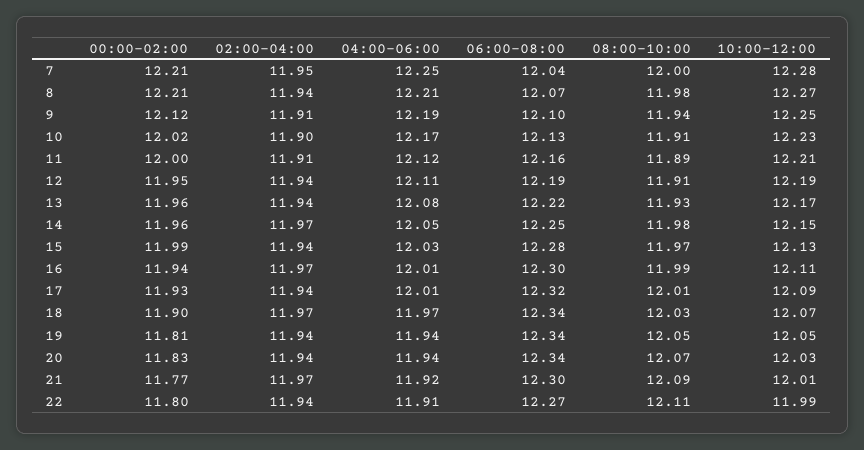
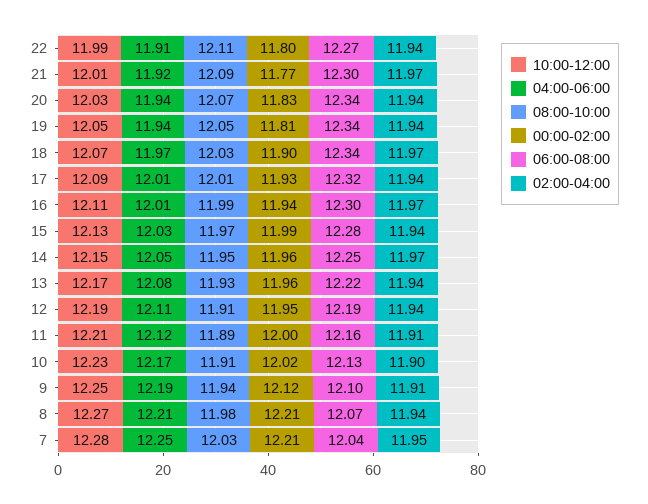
  {
    "00:00-02:00": {
      "7": 12.21,
      "8": 12.21,
      "9": 12.12,
      "10": 12.02,
      "11": 12,
      "12": 11.95,
      "13": 11.96,
      "14": 11.96,
      "15": 11.99,
      "16": 11.94,
      "17": 11.93,
      "18": 11.9,
      "19": 11.81,
      "20": 11.83,
      "21": 11.77,
      "22": 11.8
    },
    "02:00-04:00": {
      "7": 11.95,
      "8": 11.94,
      "9": 11.91,
      "10": 11.9,
      "11": 11.91,
      "12": 11.94,
      "13": 11.94,
      "14": 11.97,
      "15": 11.94,
      "16": 11.97,
      "17": 11.94,
      "18": 11.97,
      "19": 11.94,
      "20": 11.94,
      "21": 11.97,
      "22": 11.94
    },
    "04:00-06:00": {
      "7": 12.25,
      "8": 12.21,
      "9": 12.19,
      "10": 12.17,
      "11": 12.12,
      "12": 12.11,
      "13": 12.08,
      "14": 12.05,
      "15": 12.03,
      "16": 12.01,
      "17": 12.01,
      "18": 11.97,
      "19": 11.94,
      "20": 11.94,
      "21": 11.92,
      "22": 11.91
    },
    "06:00-08:00": {
      "7": 12.04,
      "8": 12.07,
      "9": 12.1,
      "10": 12.13,
      "11": 12.16,
      "12": 12.19,
      "13": 12.22,
      "14": 12.25,
      "15": 12.28,
      "16": 12.3,
      "17": 12.32,
      "18": 12.34,
      "19": 12.34,
      "20": 12.34,
      "21": 12.3,
      "22": 12.27
    },
    "08:00-10:00": {
-     "7": 12,
+     "7": 12.03,
      "8": 11.98,
      "9": 11.94,
      "10": 11.91,
      "11": 11.89,
      "12": 11.91,
      "13": 11.93,
-     "14": 11.98,
+     "14": 11.95,
      "15": 11.97,
      "16": 11.99,
      "17": 12.01,
      "18": 12.03,
      "19": 12.05,
      "20": 12.07,
      "21": 12.09,
      "22": 12.11
    },
    "10:00-12:00": {
      "7": 12.28,
      "8": 12.27,
      "9": 12.25,
      "10": 12.23,
      "11": 12.21,
      "12": 12.19,
      "13": 12.17,
      "14": 12.15,
      "15": 12.13,
      "16": 12.11,
      "17": 12.09,
      "18": 12.07,
      "19": 12.05,
      "20": 12.03,
      "21": 12.01,
      "22": 11.99
    }
  }

